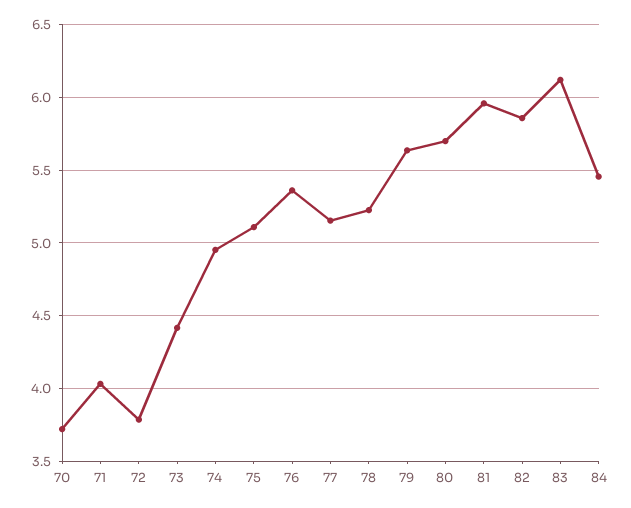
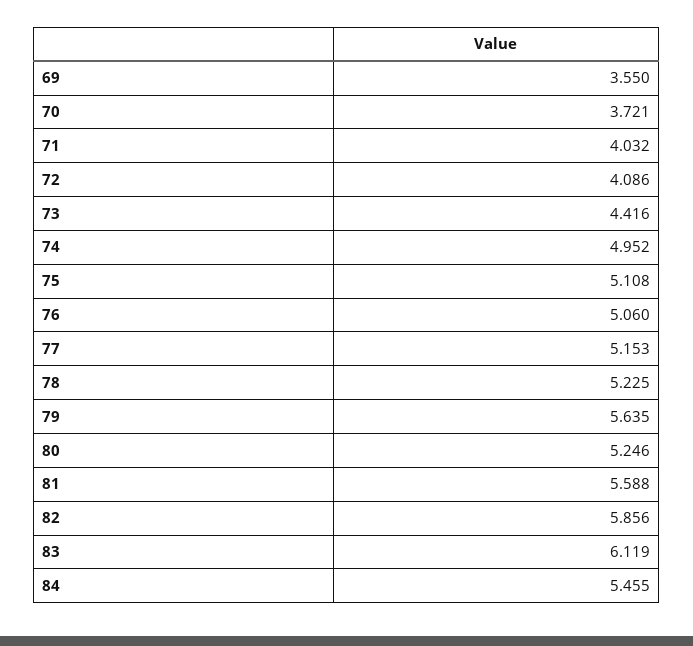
  {
    "70": 3.721,
    "71": 4.032,
-   "72": 3.8,
+   "72": 4.086,
    "73": 4.416,
    "74": 4.952,
    "75": 5.108,
-   "76": 5.35,
+   "76": 5.06,
    "77": 5.153,
    "78": 5.225,
    "79": 5.635,
-   "80": 5.7,
+   "80": 5.246,
-   "81": 5.95,
+   "81": 5.588,
    "82": 5.856,
    "83": 6.119,
-   "84": 5.455
+   "84": 5.455,
+   "69": 3.55
  }

